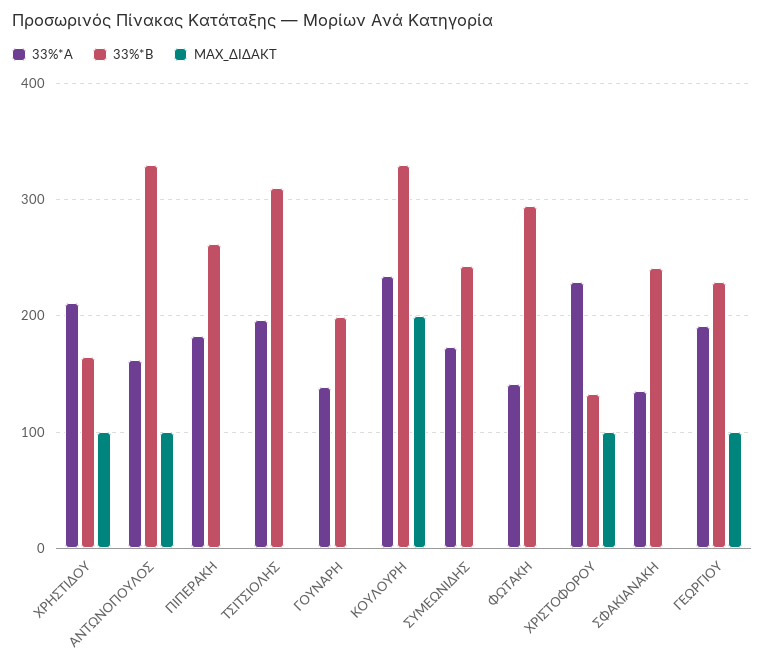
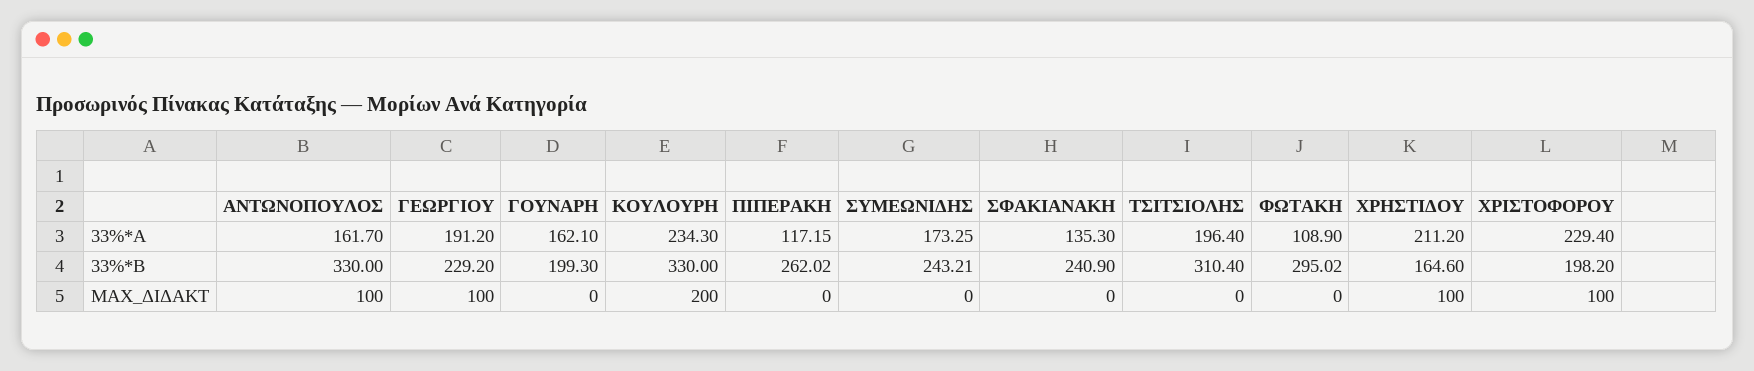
  {
    "33%*A": {
      "ΧΡΗΣΤΙΔΟΥ": 211.2,
      "ΑΝΤΩΝΟΠΟΥΛΟΣ": 161.7,
-     "ΠΙΠΕΡΑΚΗ": 180,
+     "ΠΙΠΕΡΑΚΗ": 117.15,
      "ΤΣΙΤΣΙΟΛΗΣ": 196.4,
-     "ΓΟΥΝΑΡΗ": 140,
+     "ΓΟΥΝΑΡΗ": 162.1,
      "ΚΟΥΛΟΥΡΗ": 234.3,
      "ΣΥΜΕΩΝΙΔΗΣ": 173.25,
-     "ΦΩΤΑΚΗ": 140,
+     "ΦΩΤΑΚΗ": 108.9,
      "ΧΡΙΣΤΟΦΟΡΟΥ": 229.4,
      "ΣΦΑΚΙΑΝΑΚΗ": 135.3,
      "ΓΕΩΡΓΙΟΥ": 191.2
    },
    "33%*B": {
      "ΧΡΗΣΤΙΔΟΥ": 164.6,
      "ΑΝΤΩΝΟΠΟΥΛΟΣ": 330,
      "ΠΙΠΕΡΑΚΗ": 262.02,
      "ΤΣΙΤΣΙΟΛΗΣ": 310.4,
      "ΓΟΥΝΑΡΗ": 199.3,
      "ΚΟΥΛΟΥΡΗ": 330,
      "ΣΥΜΕΩΝΙΔΗΣ": 243.21,
      "ΦΩΤΑΚΗ": 295.02,
-     "ΧΡΙΣΤΟΦΟΡΟΥ": 130,
+     "ΧΡΙΣΤΟΦΟΡΟΥ": 198.2,
      "ΣΦΑΚΙΑΝΑΚΗ": 240.9,
      "ΓΕΩΡΓΙΟΥ": 229.2
    },
    "MAX_ΔΙΔΑΚΤ": {
      "ΧΡΗΣΤΙΔΟΥ": 100,
      "ΑΝΤΩΝΟΠΟΥΛΟΣ": 100,
      "ΠΙΠΕΡΑΚΗ": 0,
      "ΤΣΙΤΣΙΟΛΗΣ": 0,
      "ΓΟΥΝΑΡΗ": 0,
      "ΚΟΥΛΟΥΡΗ": 200,
      "ΣΥΜΕΩΝΙΔΗΣ": 0,
      "ΦΩΤΑΚΗ": 0,
      "ΧΡΙΣΤΟΦΟΡΟΥ": 100,
      "ΣΦΑΚΙΑΝΑΚΗ": 0,
      "ΓΕΩΡΓΙΟΥ": 100
    }
  }

